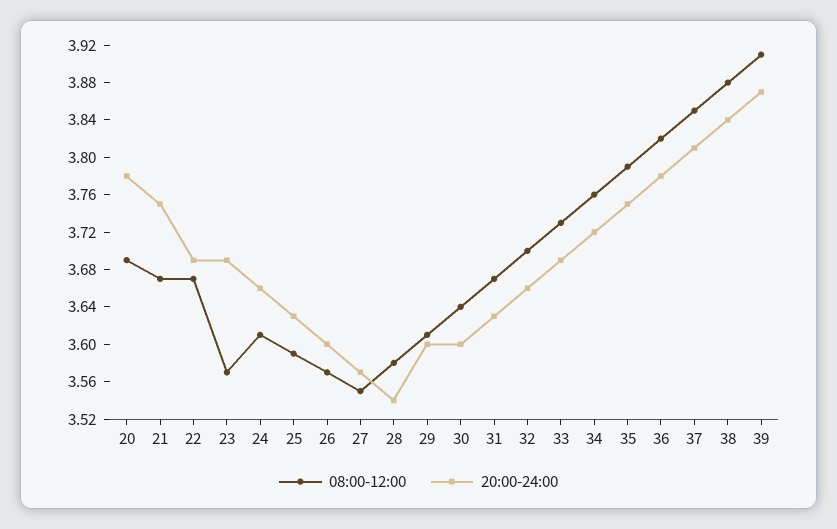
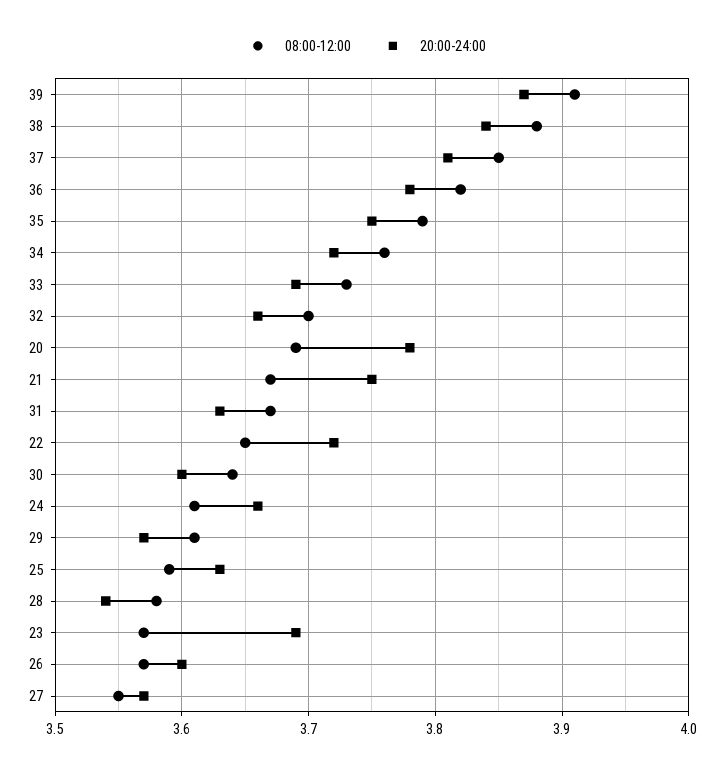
  {
    "08:00-12:00": {
      "20": 3.69,
      "21": 3.67,
-     "22": 3.67,
+     "22": 3.65,
      "23": 3.57,
      "24": 3.61,
      "25": 3.59,
      "26": 3.57,
      "27": 3.55,
      "28": 3.58,
      "29": 3.61,
      "30": 3.64,
      "31": 3.67,
      "32": 3.7,
      "33": 3.73,
      "34": 3.76,
      "35": 3.79,
      "36": 3.82,
      "37": 3.85,
      "38": 3.88,
      "39": 3.91
    },
    "20:00-24:00": {
      "20": 3.78,
      "21": 3.75,
-     "22": 3.69,
+     "22": 3.72,
      "23": 3.69,
      "24": 3.66,
      "25": 3.63,
      "26": 3.6,
      "27": 3.57,
      "28": 3.54,
-     "29": 3.6,
+     "29": 3.57,
      "30": 3.6,
      "31": 3.63,
      "32": 3.66,
      "33": 3.69,
      "34": 3.72,
      "35": 3.75,
      "36": 3.78,
      "37": 3.81,
      "38": 3.84,
      "39": 3.87
    }
  }

